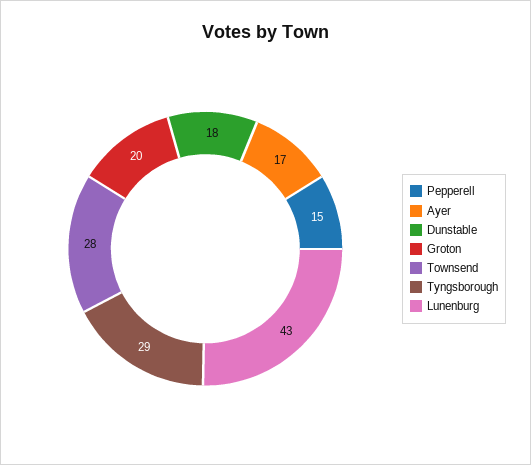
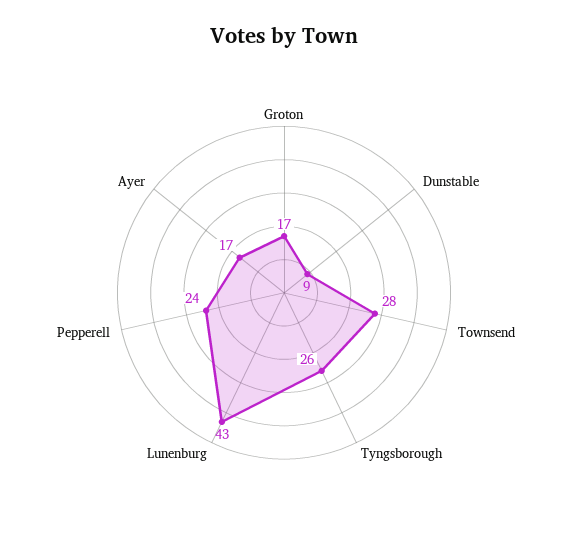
  {
-   "Pepperell": 15,
+   "Pepperell": 24,
    "Ayer": 17,
-   "Dunstable": 18,
+   "Dunstable": 9,
-   "Groton": 20,
+   "Groton": 17,
    "Townsend": 28,
-   "Tyngsborough": 29,
+   "Tyngsborough": 26,
    "Lunenburg": 43
  }

